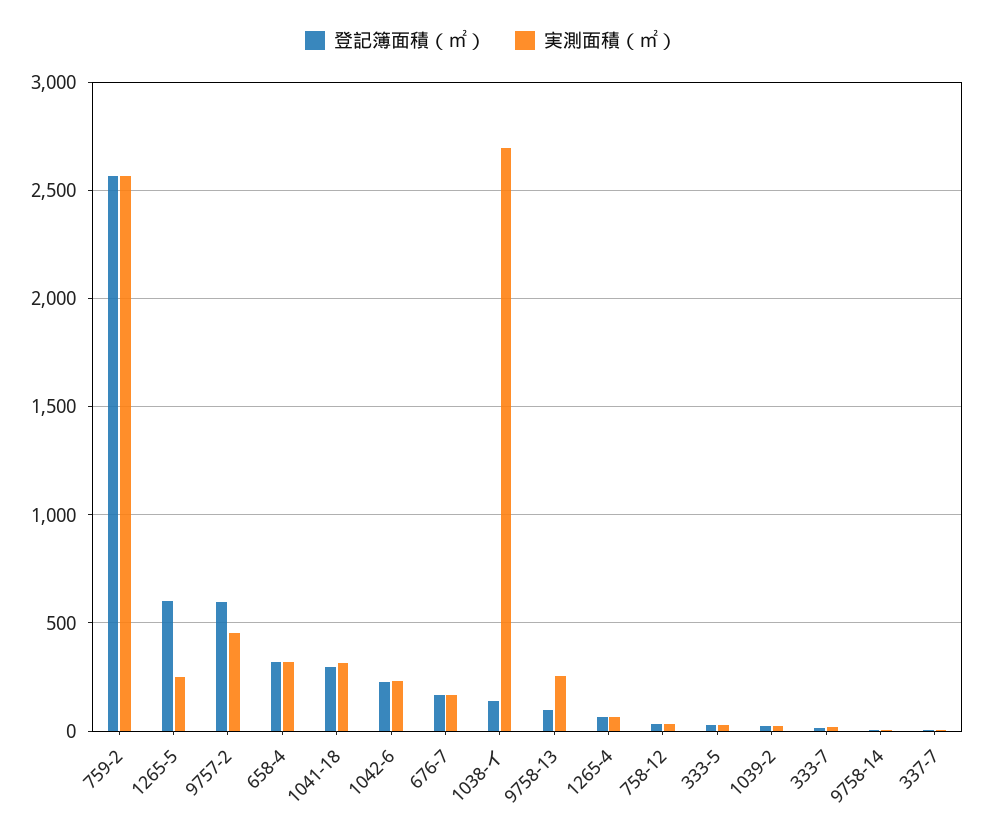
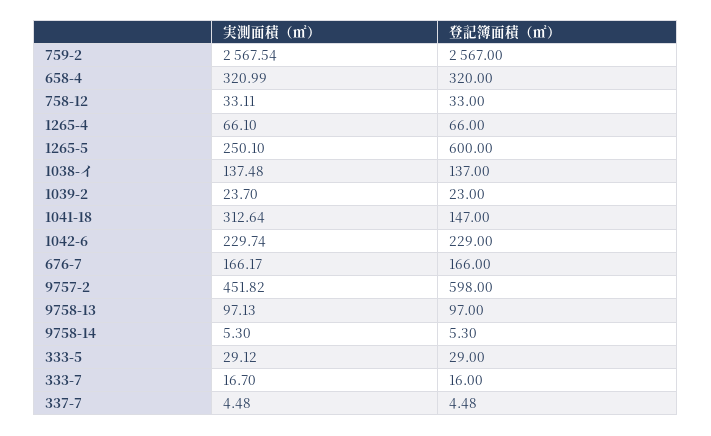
  {
    "登記簿面積（㎡）": {
      "759-2": 2567,
      "1265-5": 600,
      "9757-2": 598,
      "658-4": 320,
-     "1041-18": 300,
+     "1041-18": 147,
      "1042-6": 229,
      "676-7": 166,
      "1038-イ": 137,
      "9758-13": 97,
      "1265-4": 66,
      "758-12": 33,
      "333-5": 29,
      "1039-2": 23,
      "333-7": 16,
      "9758-14": 5.3,
      "337-7": 4.48
    },
    "実測面積（㎡）": {
      "759-2": 2567.54,
      "1265-5": 250.1,
      "9757-2": 451.82,
      "658-4": 320.99,
      "1041-18": 312.64,
      "1042-6": 229.74,
      "676-7": 166.17,
-     "1038-イ": 2700,
+     "1038-イ": 137.48,
-     "9758-13": 250,
+     "9758-13": 97.13,
      "1265-4": 66.1,
      "758-12": 33.11,
      "333-5": 29.12,
      "1039-2": 23.7,
      "333-7": 16.7,
      "9758-14": 5.3,
      "337-7": 4.48
    }
  }

